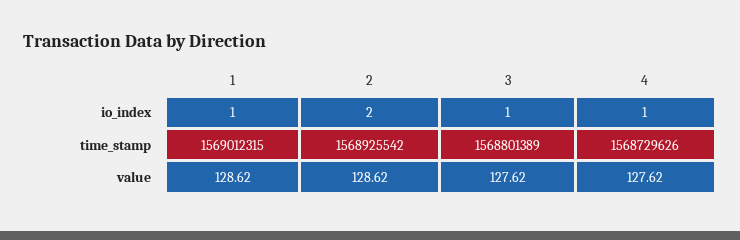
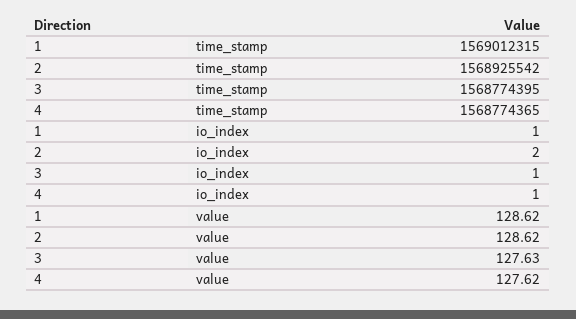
  {
    "1": {
      "io_index": 1,
      "time_stamp": 1569012315,
      "value": 128.62
    },
    "2": {
      "io_index": 2,
      "time_stamp": 1568925542,
      "value": 128.62
    },
    "3": {
      "io_index": 1,
-     "time_stamp": 1568801389,
+     "time_stamp": 1568774395,
-     "value": 127.62
+     "value": 127.63
    },
    "4": {
      "io_index": 1,
-     "time_stamp": 1568729626,
+     "time_stamp": 1568774365,
      "value": 127.62
    }
  }

